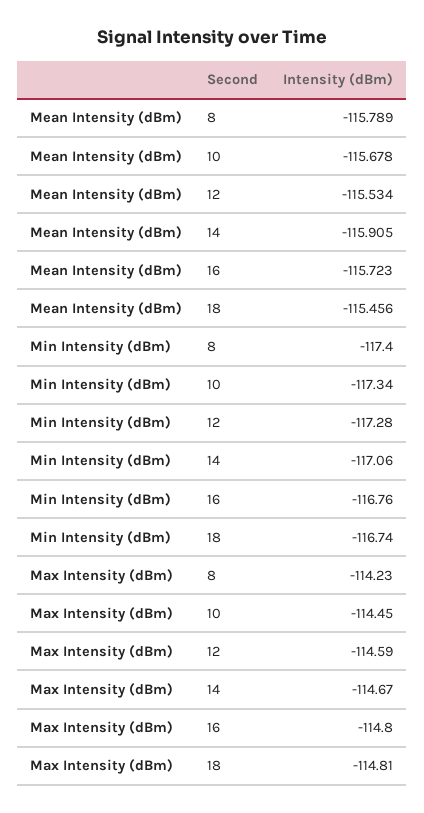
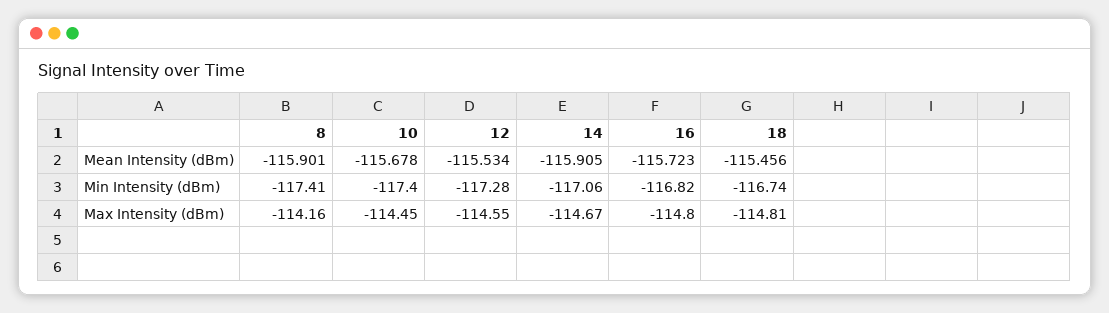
  {
    "Mean Intensity (dBm)": {
-     "8": -115.789,
+     "8": -115.901,
      "10": -115.678,
      "12": -115.534,
      "14": -115.905,
      "16": -115.723,
      "18": -115.456
    },
    "Min Intensity (dBm)": {
-     "8": -117.4,
+     "8": -117.41,
-     "10": -117.34,
+     "10": -117.4,
      "12": -117.28,
      "14": -117.06,
-     "16": -116.76,
+     "16": -116.82,
      "18": -116.74
    },
    "Max Intensity (dBm)": {
-     "8": -114.23,
+     "8": -114.16,
      "10": -114.45,
-     "12": -114.59,
+     "12": -114.55,
      "14": -114.67,
      "16": -114.8,
      "18": -114.81
    }
  }

